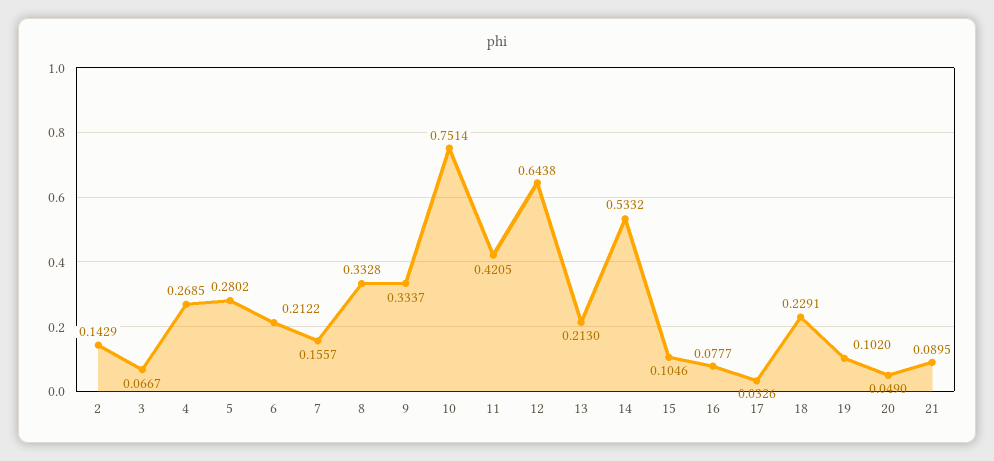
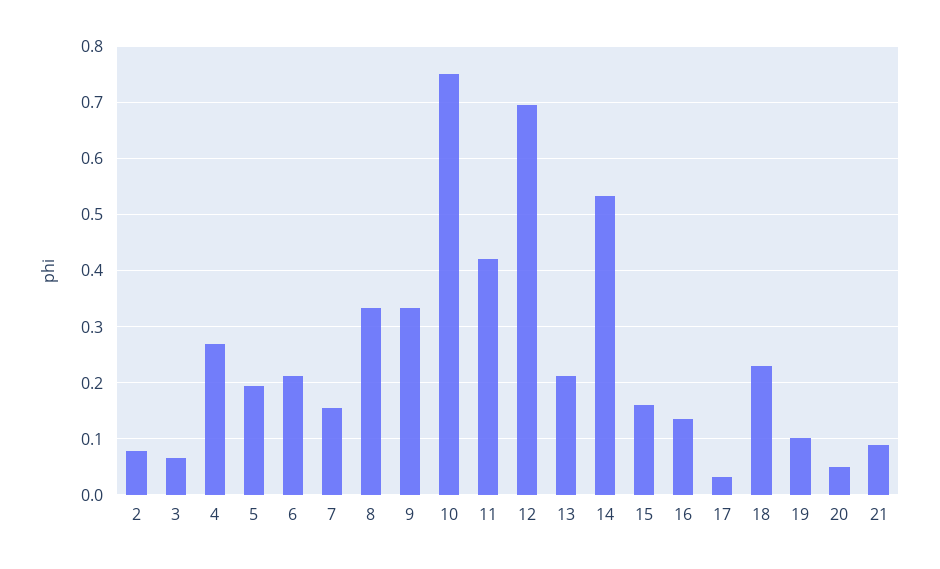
  {
-   "2": 0.1429,
+   "2": 0.08,
    "3": 0.0667,
    "4": 0.2685,
-   "5": 0.2802,
+   "5": 0.2,
    "6": 0.2122,
    "7": 0.1557,
    "8": 0.3328,
    "9": 0.3337,
    "10": 0.7514,
    "11": 0.4205,
-   "12": 0.6438,
+   "12": 0.7,
    "13": 0.213,
    "14": 0.5332,
-   "15": 0.1046,
+   "15": 0.16,
-   "16": 0.0777,
+   "16": 0.14,
    "17": 0.0326,
    "18": 0.2291,
    "19": 0.102,
    "20": 0.049,
    "21": 0.0895
  }

